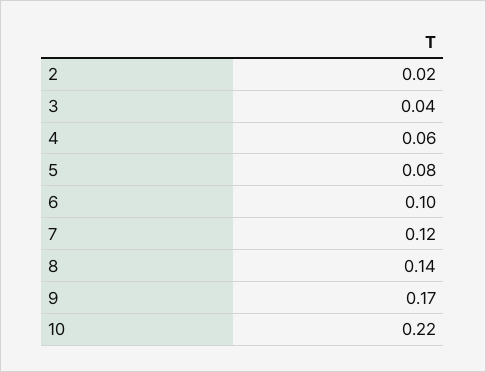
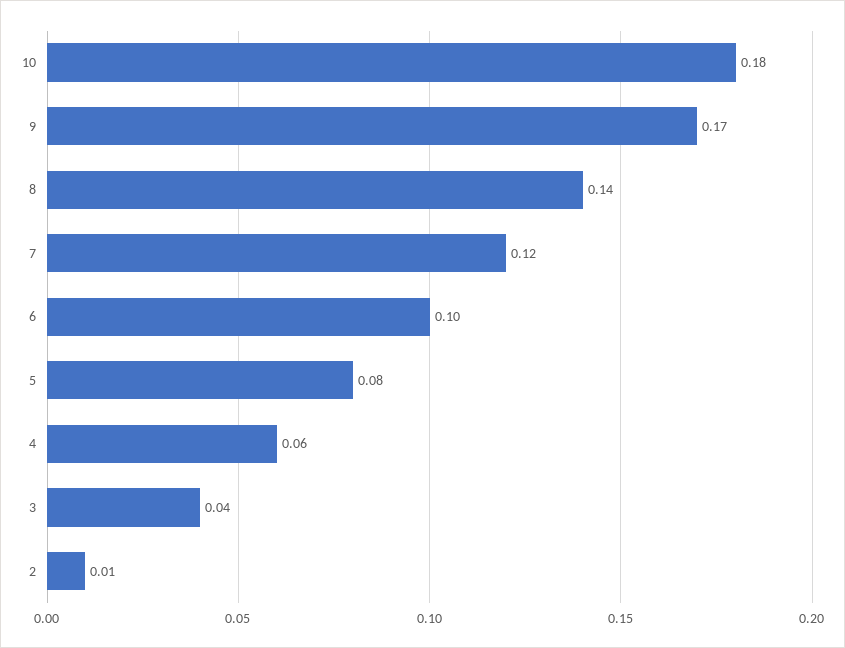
  {
-   "2": 0.02,
+   "2": 0.01,
    "3": 0.04,
    "4": 0.06,
    "5": 0.08,
    "6": 0.1,
    "7": 0.12,
    "8": 0.14,
    "9": 0.17,
-   "10": 0.22
+   "10": 0.18
  }

